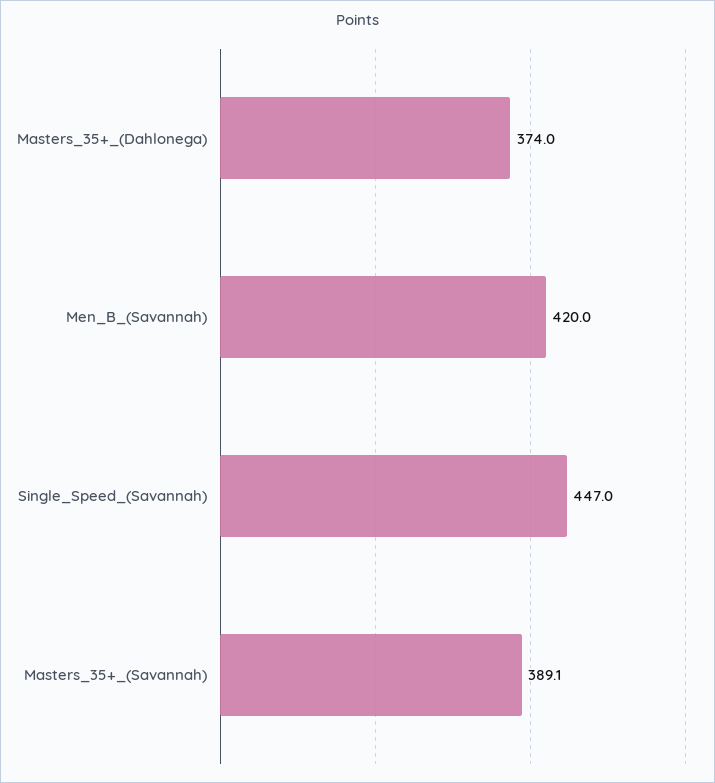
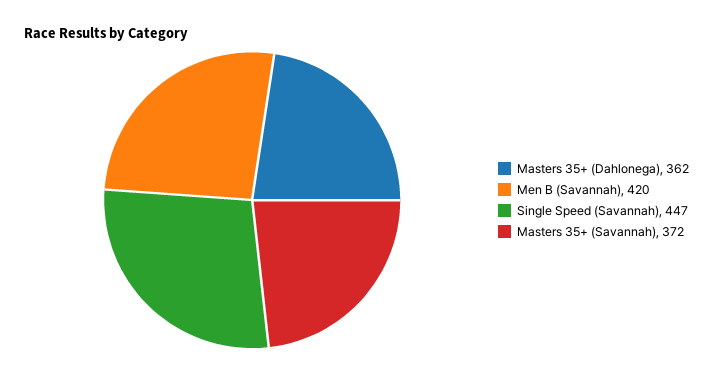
  {
-   "Masters_35+_(Dahlonega)": 374,
+   "Masters_35+_(Dahlonega)": 362,
    "Men_B_(Savannah)": 420,
    "Single_Speed_(Savannah)": 447,
-   "Masters_35+_(Savannah)": 389.1
+   "Masters_35+_(Savannah)": 372
  }

